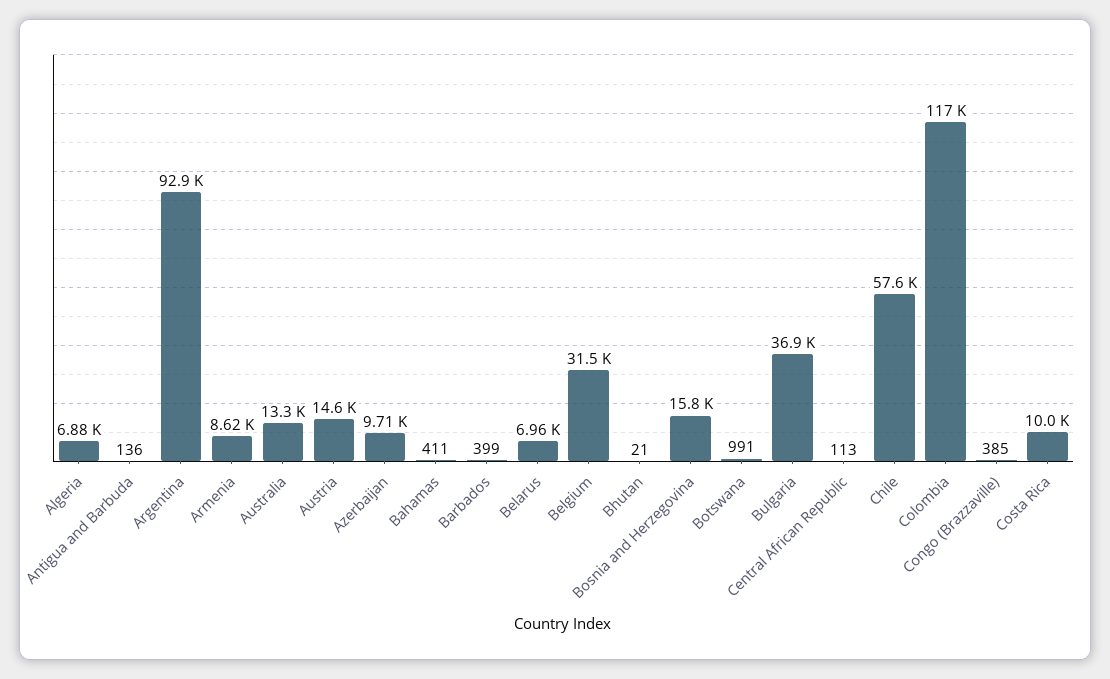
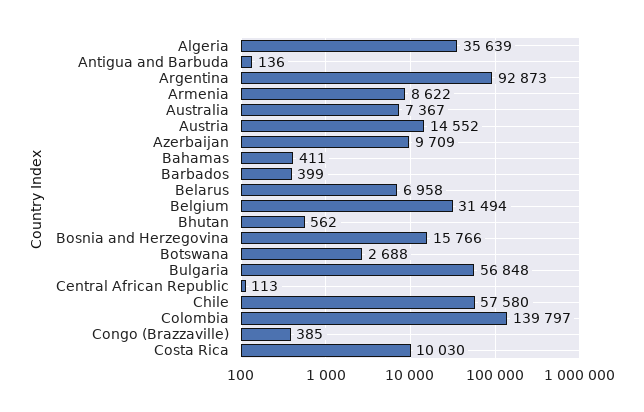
  {
-   "Algeria": 6880,
+   "Algeria": 35639,
    "Antigua and Barbuda": 136,
    "Argentina": 92873,
    "Armenia": 8622,
-   "Australia": 13300,
+   "Australia": 7367,
    "Austria": 14552,
    "Azerbaijan": 9709,
    "Bahamas": 411,
    "Barbados": 399,
    "Belarus": 6958,
    "Belgium": 31494,
-   "Bhutan": 21,
+   "Bhutan": 562,
    "Bosnia and Herzegovina": 15766,
-   "Botswana": 991,
+   "Botswana": 2688,
-   "Bulgaria": 36900,
+   "Bulgaria": 56848,
    "Central African Republic": 113,
    "Chile": 57580,
-   "Colombia": 117000,
+   "Colombia": 139797,
    "Congo (Brazzaville)": 385,
    "Costa Rica": 10030
  }

